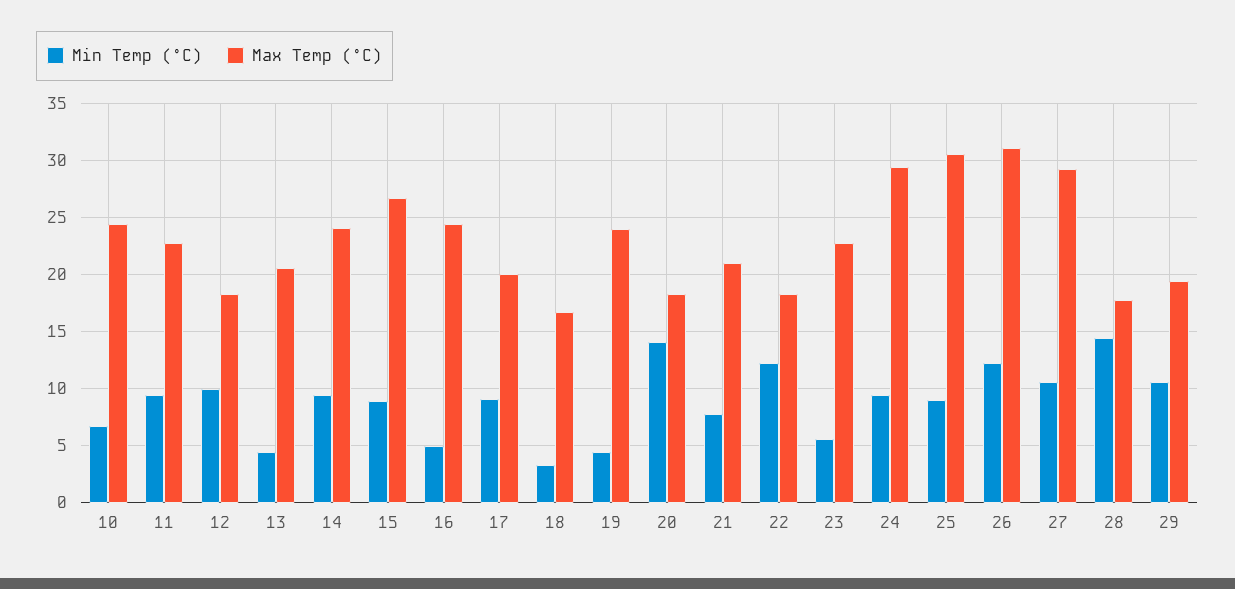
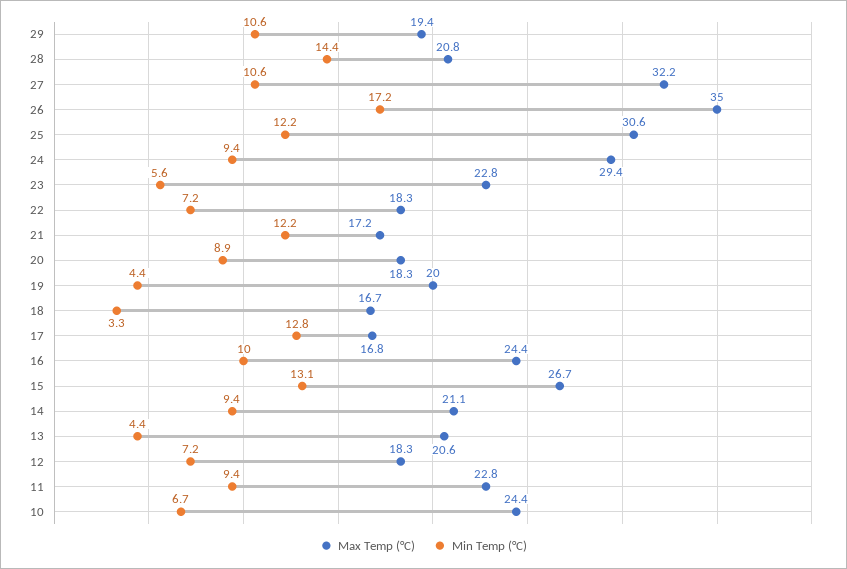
  {
    "Min Temp (°C)": {
      "10": 6.7,
      "11": 9.4,
-     "12": 10,
+     "12": 7.2,
      "13": 4.4,
      "14": 9.4,
-     "15": 9,
+     "15": 13.1,
-     "16": 5,
+     "16": 10,
-     "17": 9,
+     "17": 12.8,
      "18": 3.3,
      "19": 4.4,
-     "20": 14,
+     "20": 8.9,
-     "21": 8,
+     "21": 12.2,
-     "22": 12,
+     "22": 7.2,
      "23": 5.6,
      "24": 9.4,
-     "25": 9,
+     "25": 12.2,
-     "26": 12,
+     "26": 17.2,
      "27": 10.6,
      "28": 14.4,
      "29": 10.6
    },
    "Max Temp (°C)": {
      "10": 24.4,
      "11": 22.8,
      "12": 18.3,
      "13": 20.6,
-     "14": 24,
+     "14": 21.1,
      "15": 26.7,
      "16": 24.4,
-     "17": 20,
+     "17": 16.8,
      "18": 16.7,
-     "19": 24,
+     "19": 20,
      "20": 18.3,
-     "21": 21,
+     "21": 17.2,
      "22": 18.3,
      "23": 22.8,
      "24": 29.4,
      "25": 30.6,
-     "26": 31,
+     "26": 35,
-     "27": 29,
+     "27": 32.2,
-     "28": 18,
+     "28": 20.8,
      "29": 19.4
    }
  }

